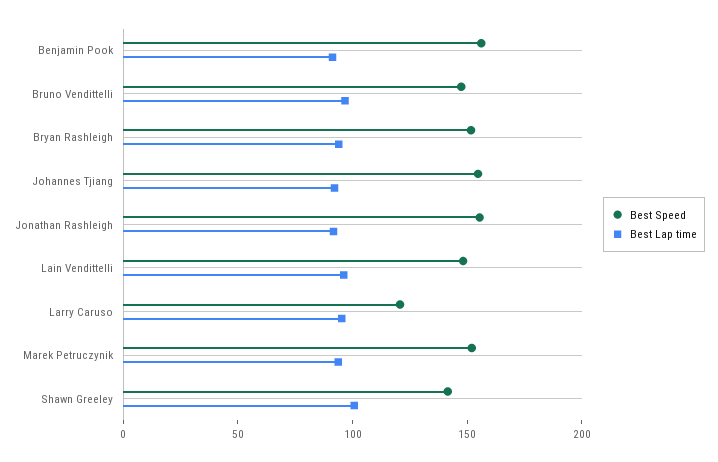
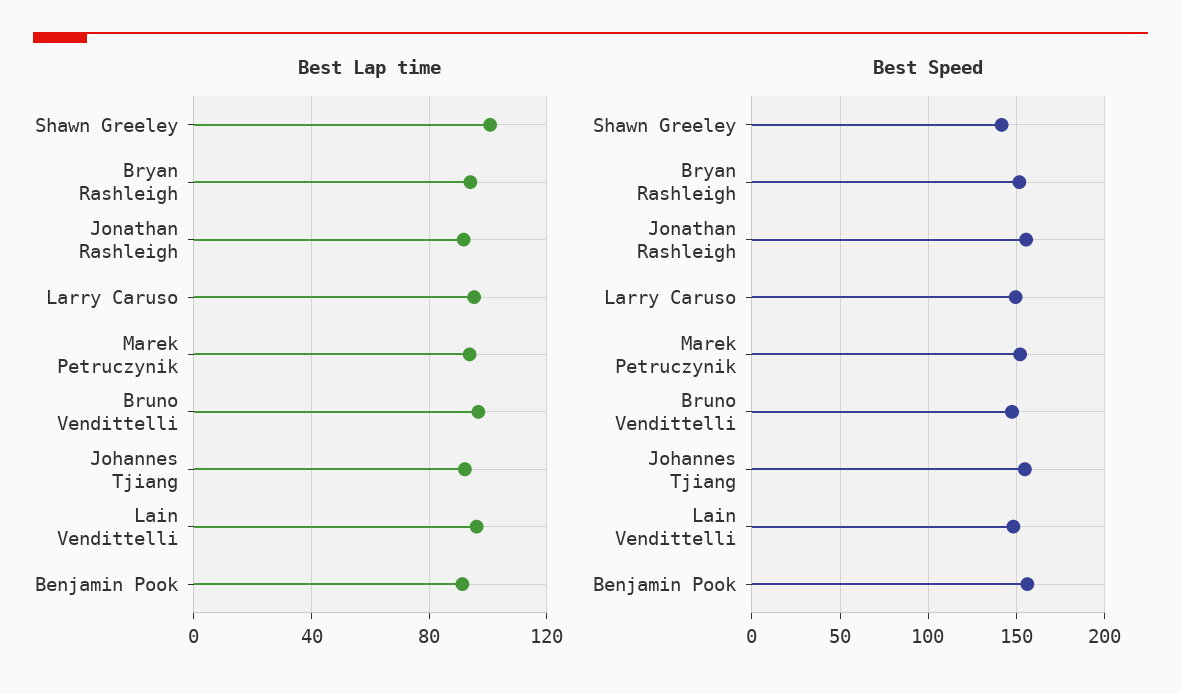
  {
    "Best Speed": {
      "Benjamin Pook": 155,
      "Bruno Vendittelli": 145,
      "Bryan Rashleigh": 150,
      "Johannes Tjiang": 155,
      "Jonathan Rashleigh": 155,
      "Lain Vendittelli": 150,
-     "Larry Caruso": 120,
+     "Larry Caruso": 150,
      "Marek Petruczynik": 150,
      "Shawn Greeley": 140
    },
    "Best Lap time": {
      "Benjamin Pook": 90,
      "Bruno Vendittelli": 95,
      "Bryan Rashleigh": 95,
      "Johannes Tjiang": 90,
      "Jonathan Rashleigh": 90,
      "Lain Vendittelli": 95,
      "Larry Caruso": 95,
      "Marek Petruczynik": 95,
      "Shawn Greeley": 100
    }
  }

